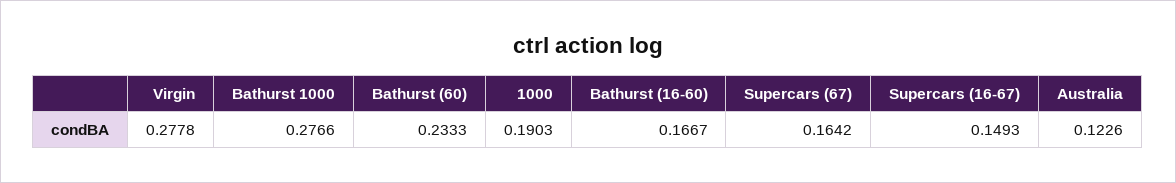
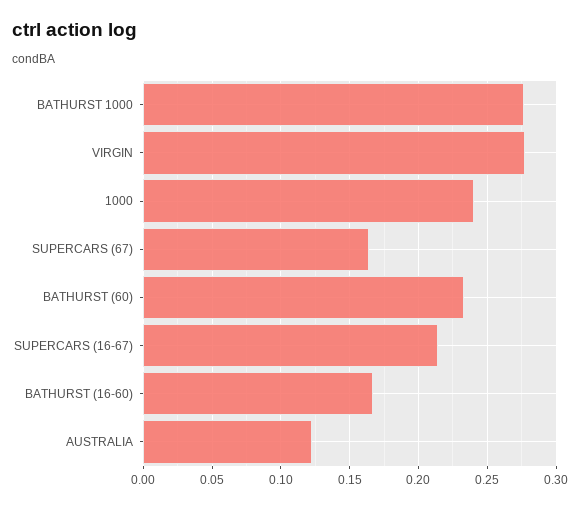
  {
    "Virgin": 0.2778,
    "Bathurst 1000": 0.2766,
    "Bathurst (60)": 0.2333,
-   "1000": 0.1903,
+   "1000": 0.24,
    "Bathurst (16-60)": 0.1667,
    "Supercars (67)": 0.1642,
-   "Supercars (16-67)": 0.1493,
+   "Supercars (16-67)": 0.215,
    "Australia": 0.1226
  }

